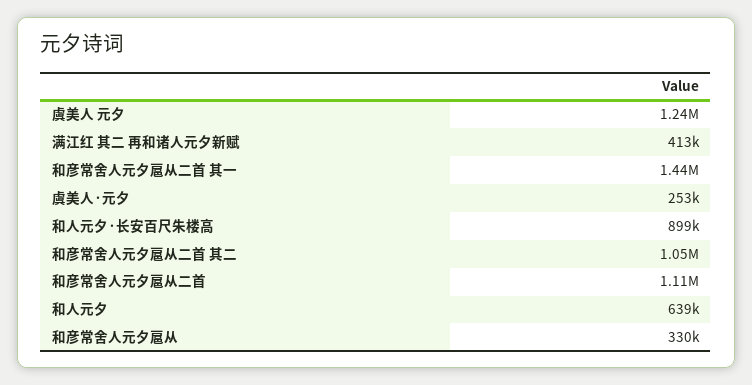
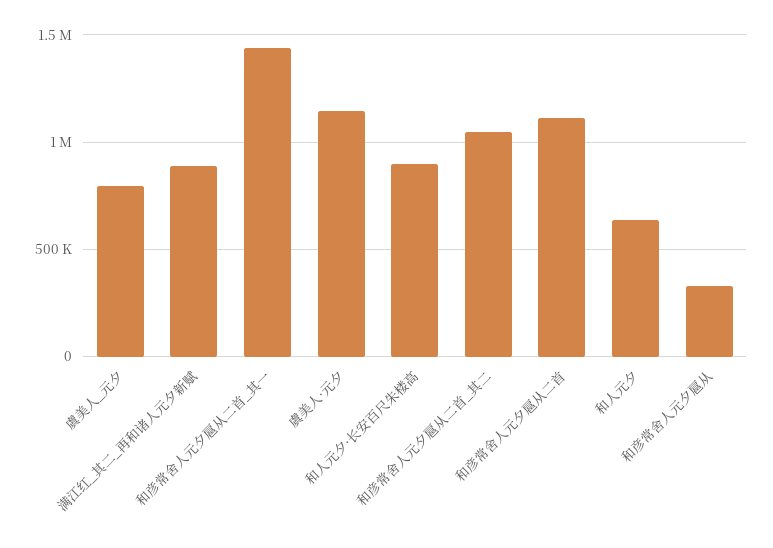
  {
-   "虞美人 元夕": 1240000,
+   "虞美人 元夕": 800000,
-   "满江红 其二 再和诸人元夕新赋": 413000,
+   "满江红 其二 再和诸人元夕新赋": 900000,
    "和彦常舍人元夕扈从二首 其一": 1440000,
-   "虞美人·元夕": 253000,
+   "虞美人·元夕": 1150000,
    "和人元夕·长安百尺朱楼高": 899000,
    "和彦常舍人元夕扈从二首 其二": 1050000,
    "和彦常舍人元夕扈从二首": 1110000,
    "和人元夕": 639000,
    "和彦常舍人元夕扈从": 330000
  }

